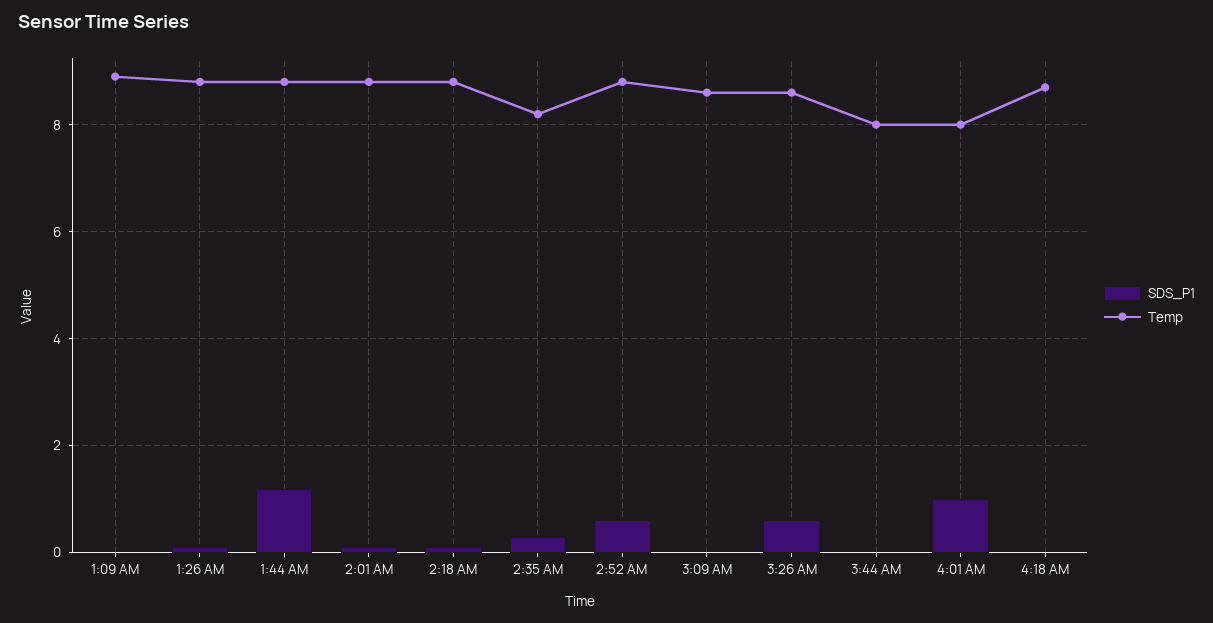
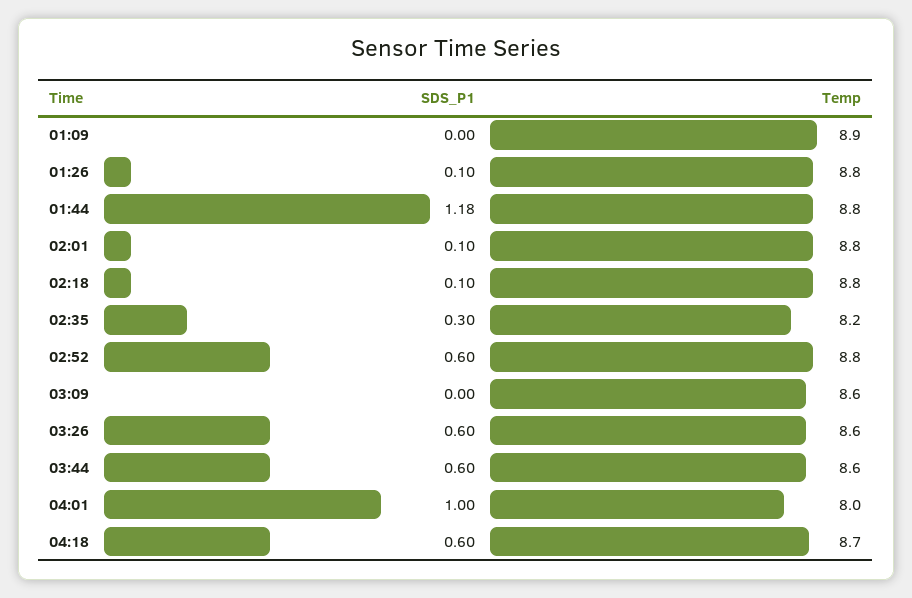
  {
    "SDS_P1": {
      "1:09 AM": 0,
      "1:26 AM": 0.1,
      "1:44 AM": 1.18,
      "2:01 AM": 0.1,
      "2:18 AM": 0.1,
      "2:35 AM": 0.3,
      "2:52 AM": 0.6,
      "3:09 AM": 0,
      "3:26 AM": 0.6,
-     "3:44 AM": 0,
+     "3:44 AM": 0.6,
      "4:01 AM": 1,
-     "4:18 AM": 0
+     "4:18 AM": 0.6
    },
    "Temp": {
      "1:09 AM": 8.9,
      "1:26 AM": 8.8,
      "1:44 AM": 8.8,
      "2:01 AM": 8.8,
      "2:18 AM": 8.8,
      "2:35 AM": 8.2,
      "2:52 AM": 8.8,
      "3:09 AM": 8.6,
      "3:26 AM": 8.6,
-     "3:44 AM": 8,
+     "3:44 AM": 8.6,
      "4:01 AM": 8,
      "4:18 AM": 8.7
    }
  }

